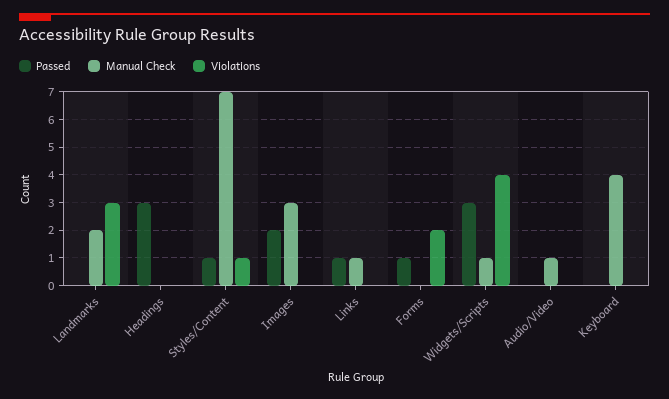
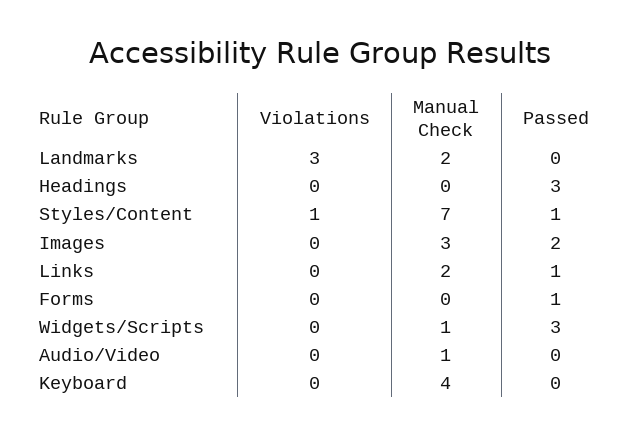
  {
    "Passed": {
      "Landmarks": 0,
      "Headings": 3,
      "Styles/Content": 1,
      "Images": 2,
      "Links": 1,
      "Forms": 1,
      "Widgets/Scripts": 3,
      "Audio/Video": 0,
      "Keyboard": 0
    },
    "Manual Check": {
      "Landmarks": 2,
      "Headings": 0,
      "Styles/Content": 7,
      "Images": 3,
-     "Links": 1,
+     "Links": 2,
      "Forms": 0,
      "Widgets/Scripts": 1,
      "Audio/Video": 1,
      "Keyboard": 4
    },
    "Violations": {
      "Landmarks": 3,
      "Headings": 0,
      "Styles/Content": 1,
      "Images": 0,
      "Links": 0,
-     "Forms": 2,
+     "Forms": 0,
-     "Widgets/Scripts": 4,
+     "Widgets/Scripts": 0,
      "Audio/Video": 0,
      "Keyboard": 0
    }
  }

